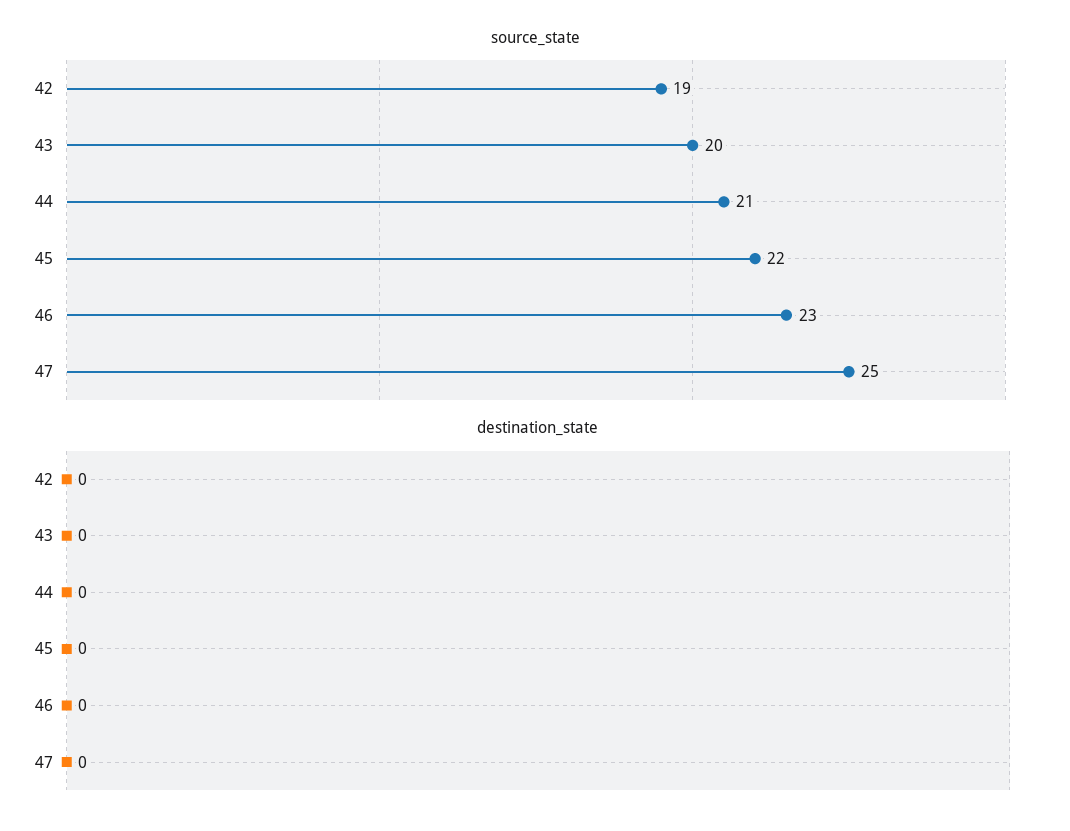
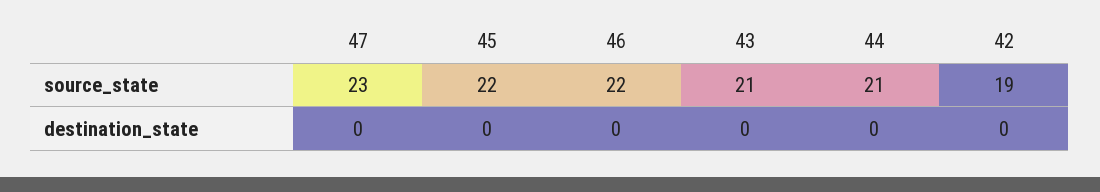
  {
    "source_state": {
      "42": 19,
-     "43": 20,
+     "43": 21,
      "44": 21,
      "45": 22,
-     "46": 23,
+     "46": 22,
-     "47": 25
+     "47": 23
    },
    "destination_state": {
      "42": 0,
      "43": 0,
      "44": 0,
      "45": 0,
      "46": 0,
      "47": 0
    }
  }

